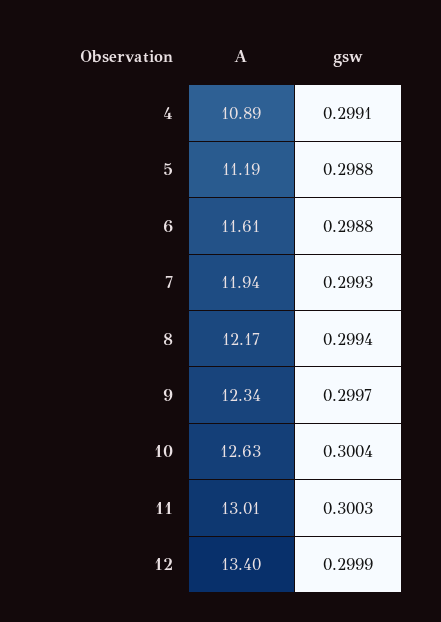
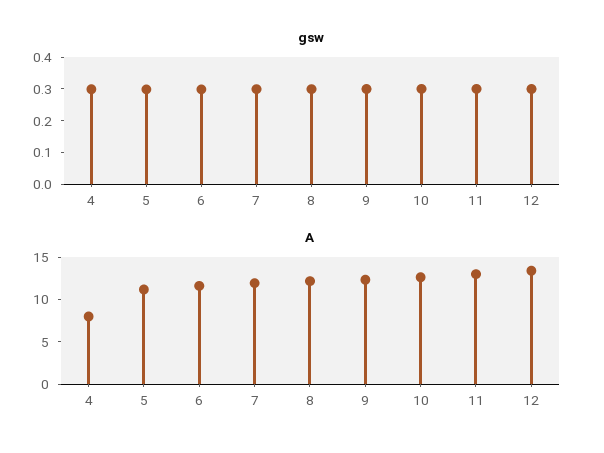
  {
    "A": {
-     "4": 10.89,
+     "4": 8,
      "5": 11.19,
      "6": 11.61,
      "7": 11.94,
      "8": 12.17,
      "9": 12.34,
      "10": 12.63,
      "11": 13.01,
      "12": 13.4
    },
    "gsw": {
      "4": 0.2991,
      "5": 0.2988,
      "6": 0.2988,
      "7": 0.2993,
      "8": 0.2994,
      "9": 0.2997,
      "10": 0.3004,
      "11": 0.3003,
      "12": 0.2999
    }
  }

